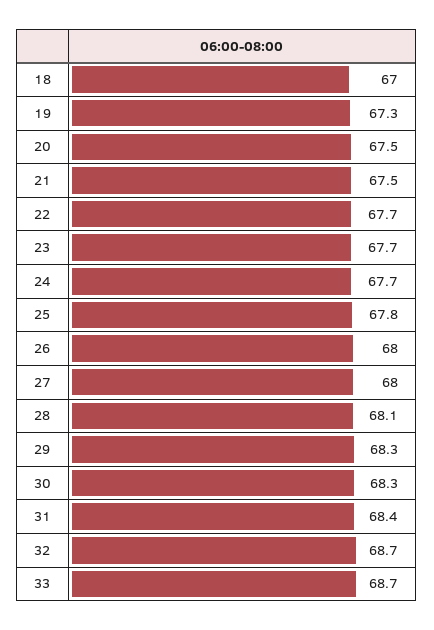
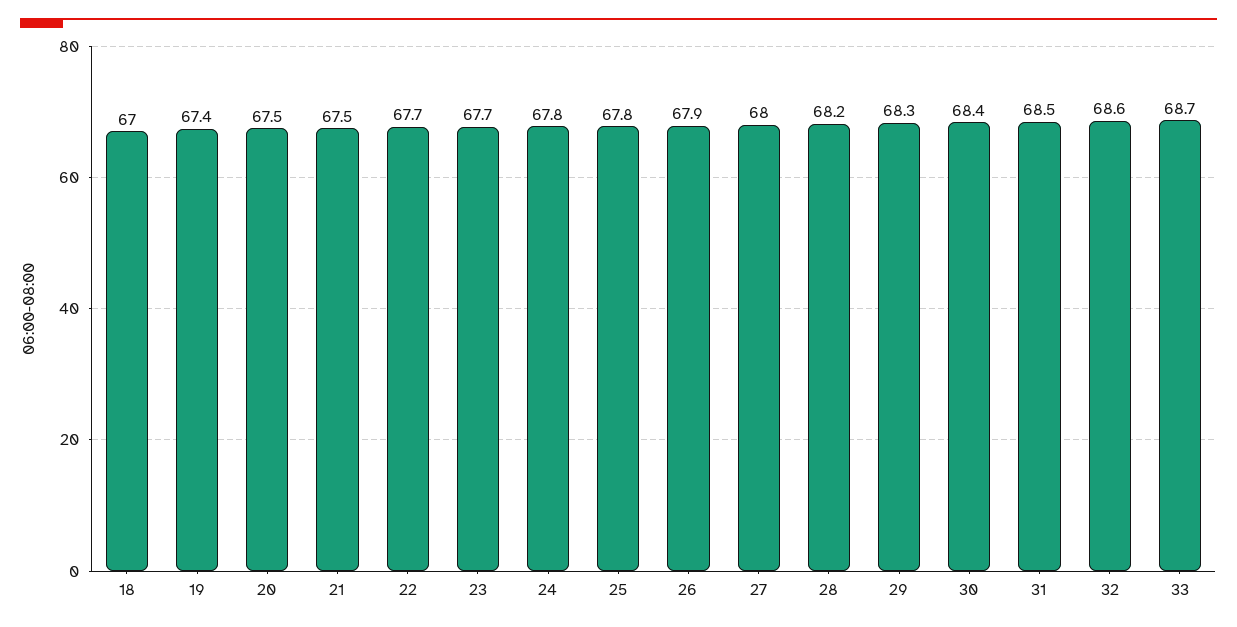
  {
    "18": 67,
-   "19": 67.3,
+   "19": 67.4,
    "20": 67.5,
    "21": 67.5,
    "22": 67.7,
    "23": 67.7,
-   "24": 67.7,
+   "24": 67.8,
    "25": 67.8,
-   "26": 68,
+   "26": 67.9,
    "27": 68,
-   "28": 68.1,
+   "28": 68.2,
    "29": 68.3,
-   "30": 68.3,
+   "30": 68.4,
-   "31": 68.4,
+   "31": 68.5,
-   "32": 68.7,
+   "32": 68.6,
    "33": 68.7
  }

